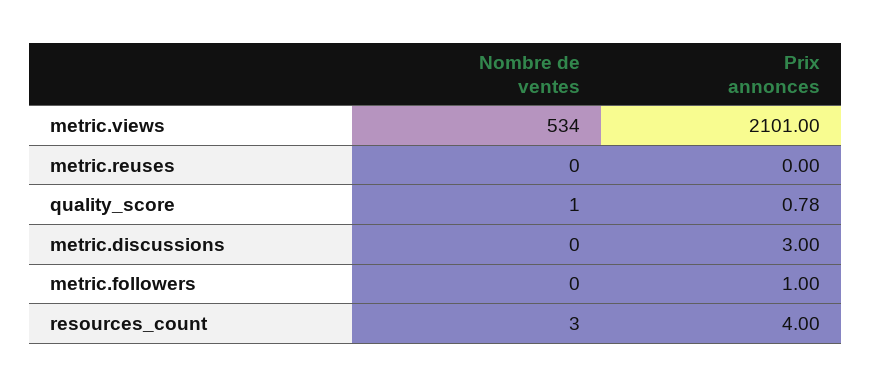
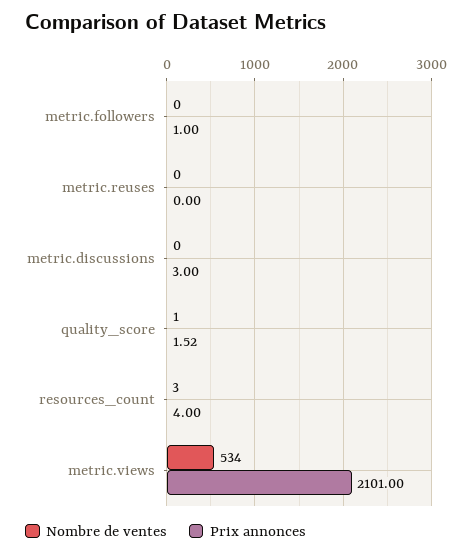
  {
    "Nombre de ventes": {
      "metric.views": 534,
      "metric.reuses": 0,
      "quality_score": 1,
      "metric.discussions": 0,
      "metric.followers": 0,
      "resources_count": 3
    },
    "Prix annonces": {
      "metric.views": 2101,
      "metric.reuses": 0,
-     "quality_score": 0.78,
+     "quality_score": 1.52,
      "metric.discussions": 3,
      "metric.followers": 1,
      "resources_count": 4
    }
  }

